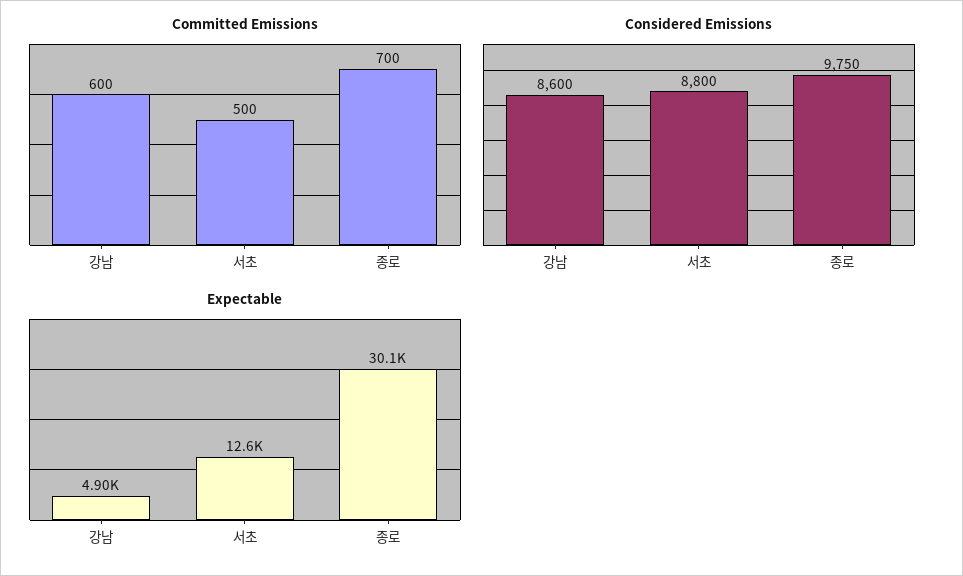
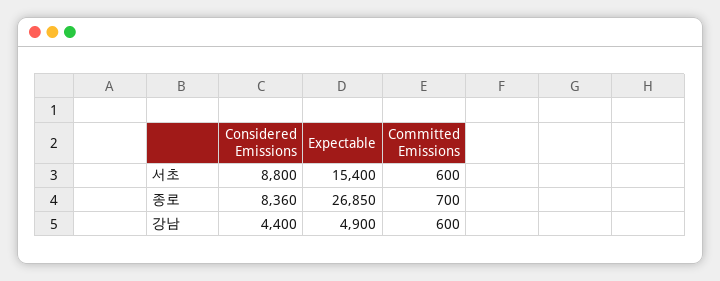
  {
    "Committed Emissions": {
      "강남": 600,
-     "서초": 500,
+     "서초": 600,
      "종로": 700
    },
    "Considered Emissions": {
-     "강남": 8600,
+     "강남": 4400,
      "서초": 8800,
-     "종로": 9750
+     "종로": 8360
    },
    "Expectable": {
      "강남": 4900,
-     "서초": 12600,
+     "서초": 15400,
-     "종로": 30100
+     "종로": 26850
    }
  }

